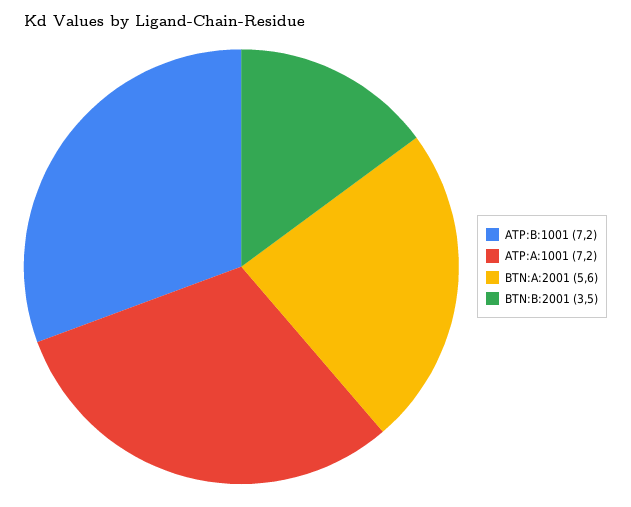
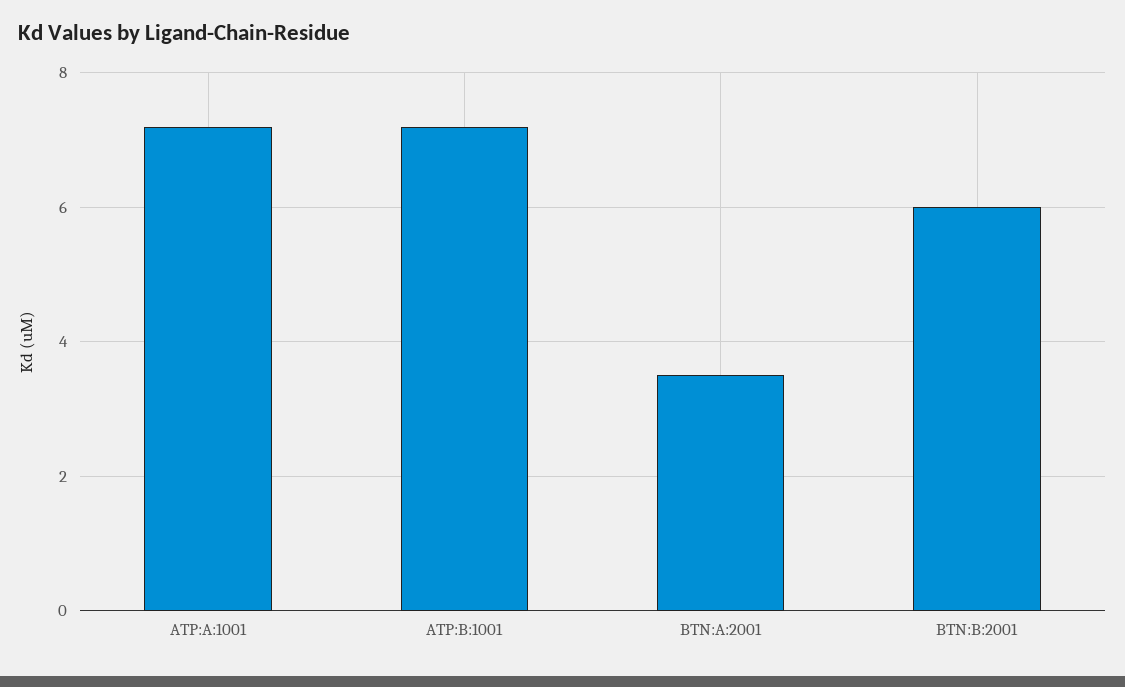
  {
    "ATP:B:1001": 7.2,
    "ATP:A:1001": 7.2,
-   "BTN:A:2001": 5.6,
+   "BTN:A:2001": 3.5,
-   "BTN:B:2001": 3.5
+   "BTN:B:2001": 6
  }

